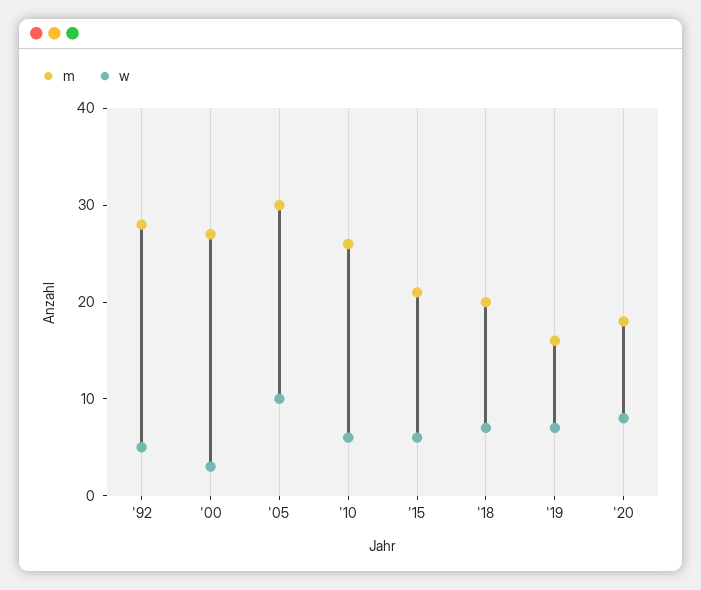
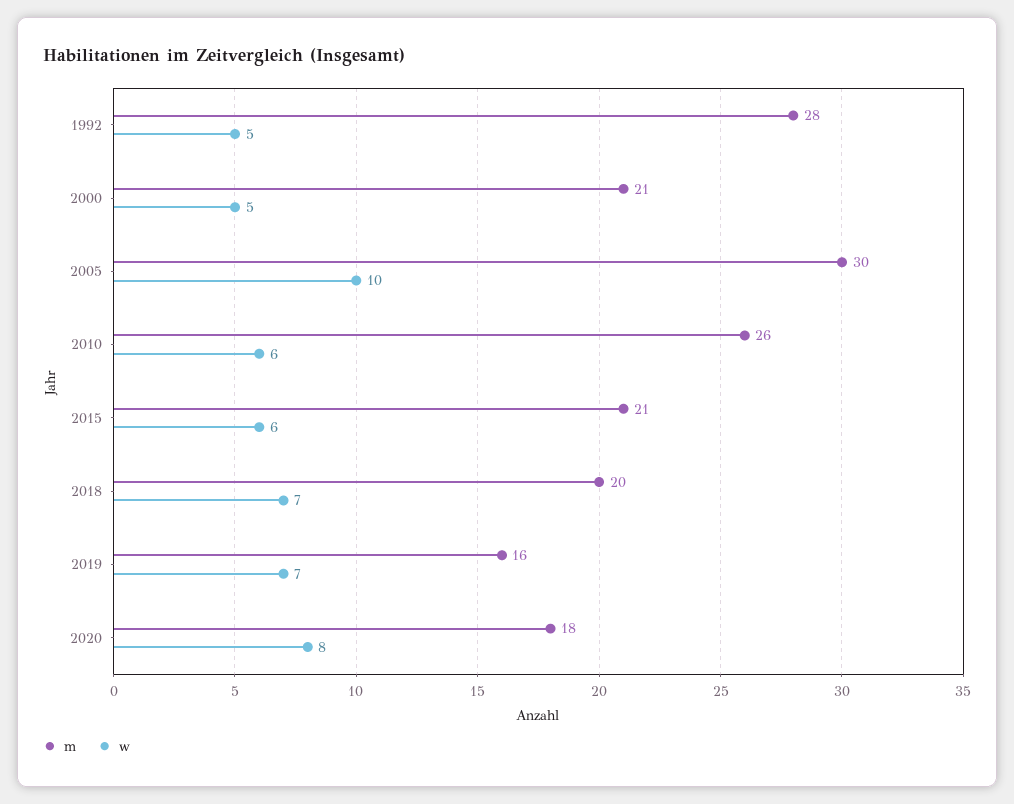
  {
    "m": {
      "'92": 28,
-     "'00": 27,
+     "'00": 21,
      "'05": 30,
      "'10": 26,
      "'15": 21,
      "'18": 20,
      "'19": 16,
      "'20": 18
    },
    "w": {
      "'92": 5,
-     "'00": 3,
+     "'00": 5,
      "'05": 10,
      "'10": 6,
      "'15": 6,
      "'18": 7,
      "'19": 7,
      "'20": 8
    }
  }

